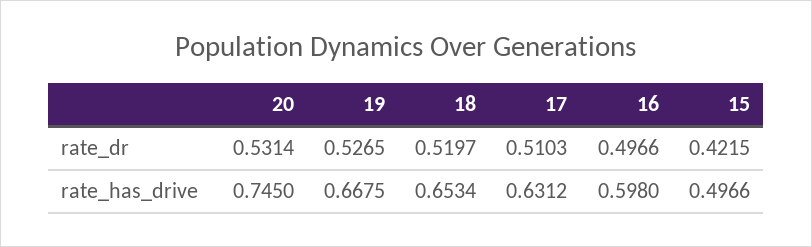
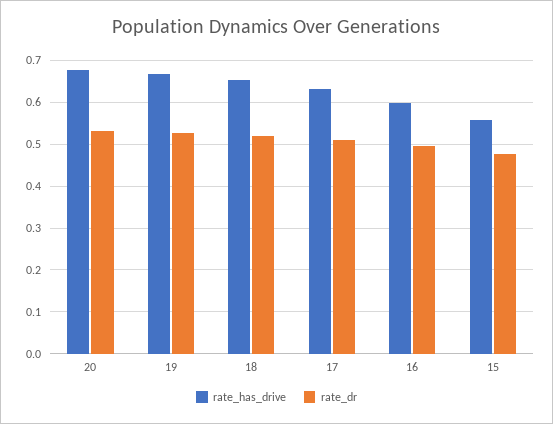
  {
    "rate_dr": {
      "20": 0.5314,
      "19": 0.5265,
      "18": 0.5197,
      "17": 0.5103,
      "16": 0.4966,
-     "15": 0.4215
+     "15": 0.48
    },
    "rate_has_drive": {
-     "20": 0.745,
+     "20": 0.68,
      "19": 0.6675,
      "18": 0.6534,
      "17": 0.6312,
      "16": 0.598,
-     "15": 0.4966
+     "15": 0.56
    }
  }

